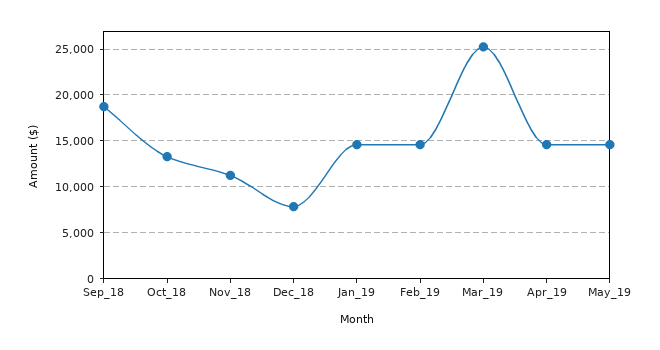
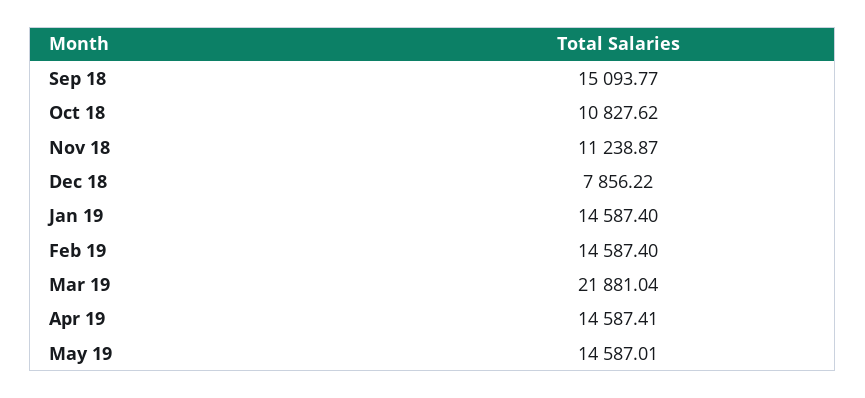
  {
-   "Sep_18": 19000,
+   "Sep_18": 15093.77,
-   "Oct_18": 13000,
+   "Oct_18": 10827.62,
    "Nov_18": 11238.87,
    "Dec_18": 7856.22,
    "Jan_19": 14587.4,
    "Feb_19": 14587.4,
-   "Mar_19": 25000,
+   "Mar_19": 21881.04,
    "Apr_19": 14587.41,
    "May_19": 14587.01
  }

